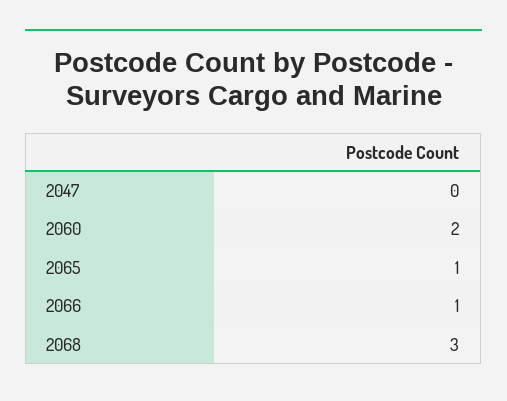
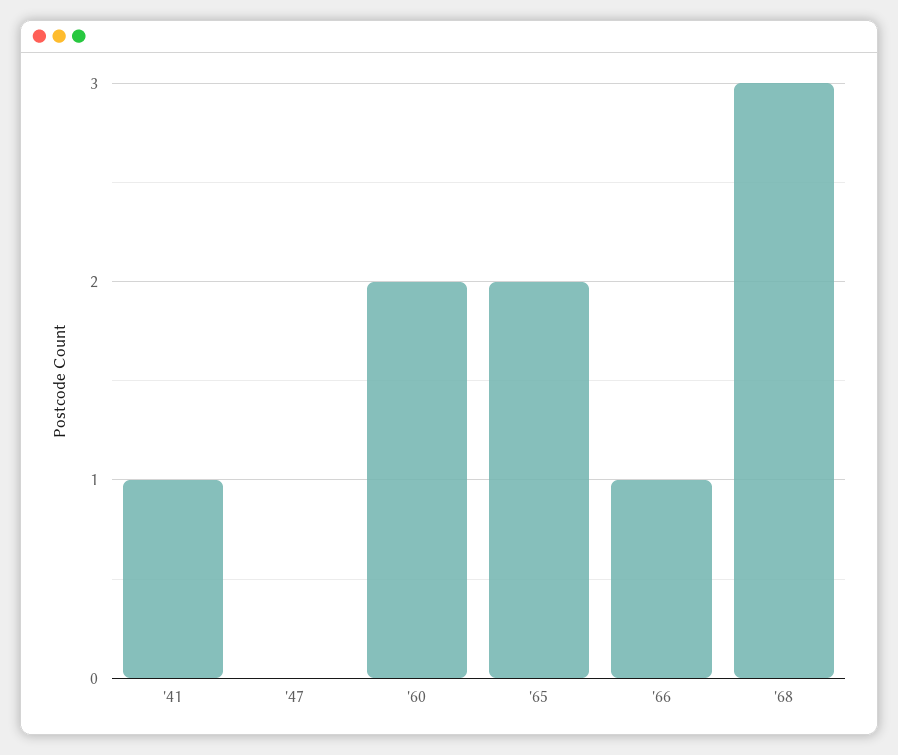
  {
    "2047": 0,
    "2060": 2,
-   "2065": 1,
+   "2065": 2,
    "2066": 1,
-   "2068": 3
+   "2068": 3,
+   "'41": 1
  }

